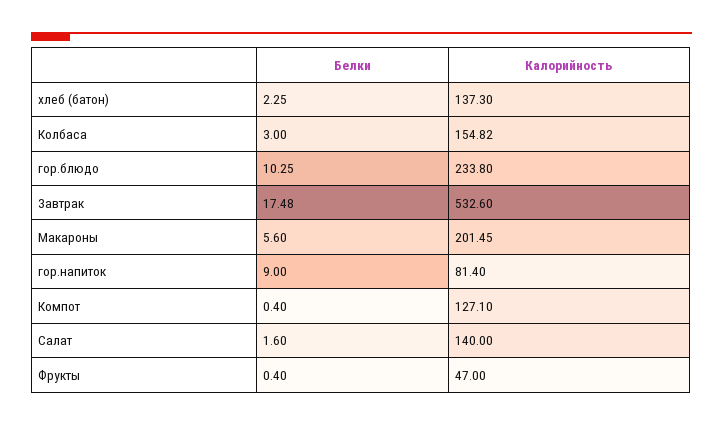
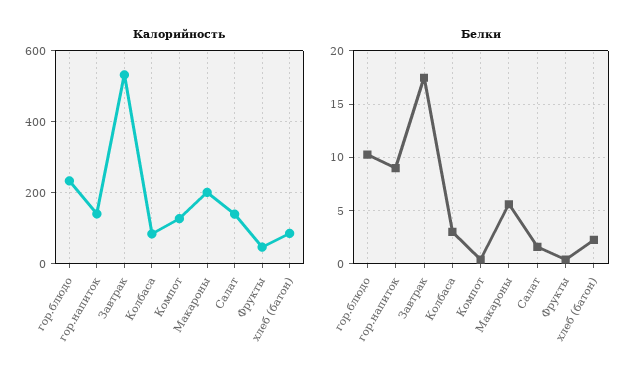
  {
    "Белки": {
      "хлеб (батон)": 2.25,
      "Колбаса": 3,
      "гор.блюдо": 10.25,
      "Завтрак": 17.48,
      "Макароны": 5.6,
      "гор.напиток": 9,
      "Компот": 0.4,
      "Салат": 1.6,
      "Фрукты": 0.4
    },
    "Калорийность": {
-     "хлеб (батон)": 137.3,
+     "хлеб (батон)": 80,
-     "Колбаса": 154.82,
+     "Колбаса": 80,
      "гор.блюдо": 233.8,
      "Завтрак": 532.6,
      "Макароны": 201.45,
-     "гор.напиток": 81.4,
+     "гор.напиток": 140,
      "Компот": 127.1,
      "Салат": 140,
      "Фрукты": 47
    }
  }

